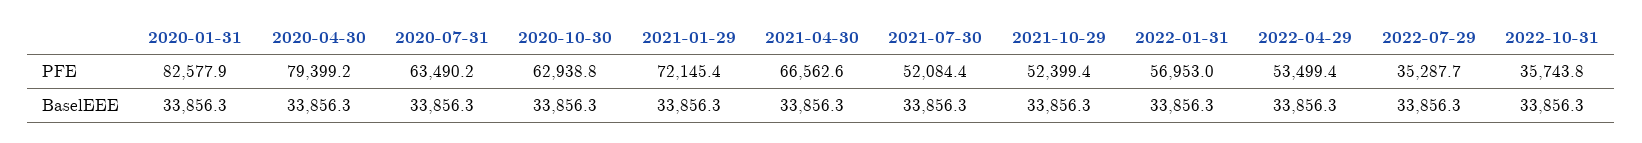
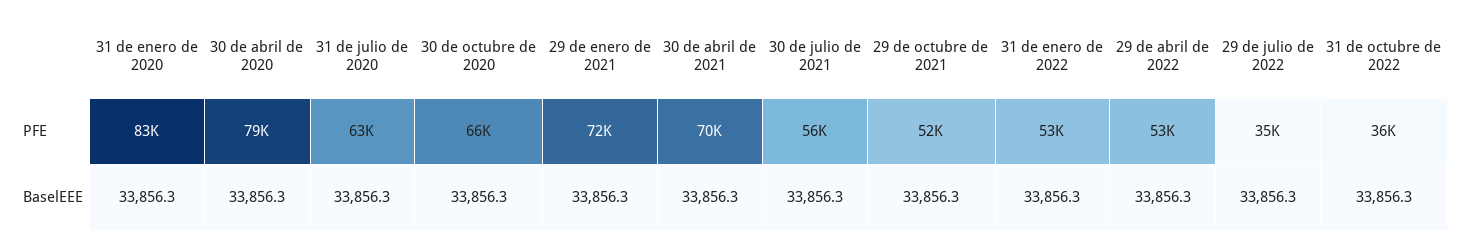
  {
    "2020-01-31": {
      "PFE": 82577.9,
      "BaselEEE": 33856.3
    },
    "2020-04-30": {
      "PFE": 79399.2,
      "BaselEEE": 33856.3
    },
    "2020-07-31": {
      "PFE": 63490.2,
      "BaselEEE": 33856.3
    },
    "2020-10-30": {
-     "PFE": 62938.8,
+     "PFE": 66000,
      "BaselEEE": 33856.3
    },
    "2021-01-29": {
      "PFE": 72145.4,
      "BaselEEE": 33856.3
    },
    "2021-04-30": {
-     "PFE": 66562.6,
+     "PFE": 70000,
      "BaselEEE": 33856.3
    },
    "2021-07-30": {
-     "PFE": 52084.4,
+     "PFE": 56000,
      "BaselEEE": 33856.3
    },
    "2021-10-29": {
      "PFE": 52399.4,
      "BaselEEE": 33856.3
    },
    "2022-01-31": {
-     "PFE": 56953,
+     "PFE": 53000,
      "BaselEEE": 33856.3
    },
    "2022-04-29": {
      "PFE": 53499.4,
      "BaselEEE": 33856.3
    },
    "2022-07-29": {
      "PFE": 35287.7,
      "BaselEEE": 33856.3
    },
    "2022-10-31": {
      "PFE": 35743.8,
      "BaselEEE": 33856.3
    }
  }

